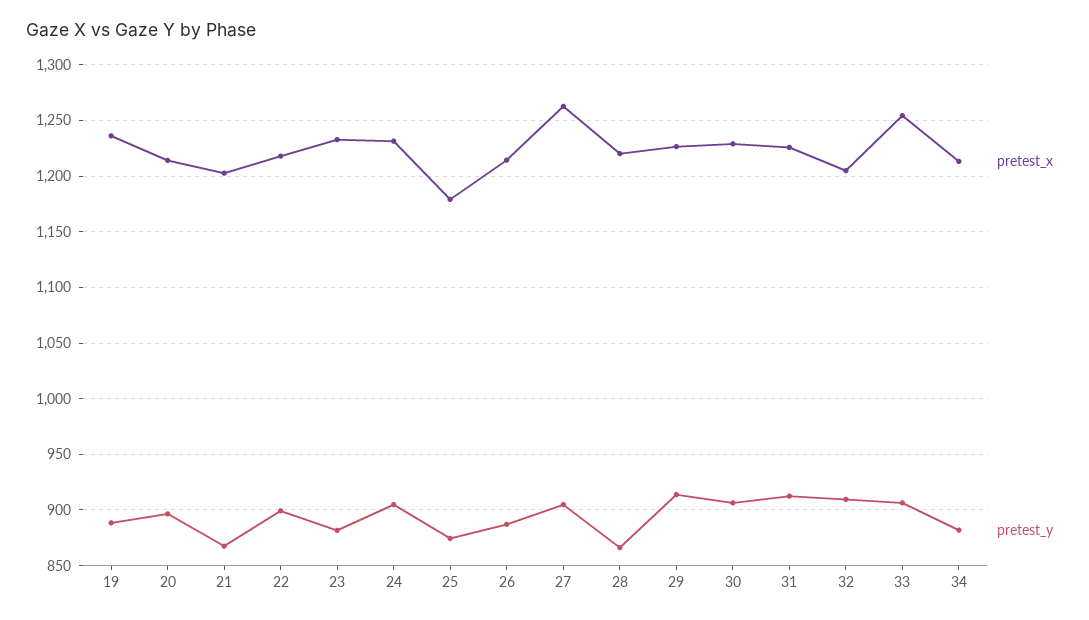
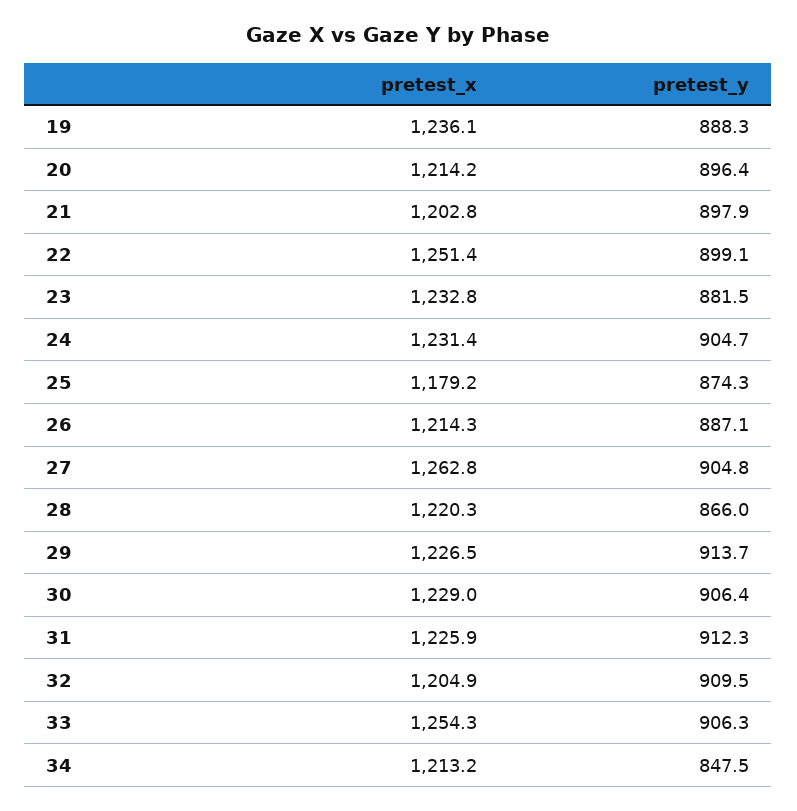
  {
    "pretest_x": {
      "19": 1236.1,
      "20": 1214.2,
      "21": 1202.8,
-     "22": 1220,
+     "22": 1251.4,
      "23": 1232.8,
      "24": 1231.4,
      "25": 1179.2,
      "26": 1214.3,
      "27": 1262.8,
      "28": 1220.3,
      "29": 1226.5,
      "30": 1229,
      "31": 1225.9,
      "32": 1204.9,
      "33": 1254.3,
      "34": 1213.2
    },
    "pretest_y": {
      "19": 888.3,
      "20": 896.4,
-     "21": 870,
+     "21": 897.9,
      "22": 899.1,
      "23": 881.5,
      "24": 904.7,
      "25": 874.3,
      "26": 887.1,
      "27": 904.8,
      "28": 866,
      "29": 913.7,
      "30": 906.4,
      "31": 912.3,
      "32": 909.5,
      "33": 906.3,
-     "34": 880
+     "34": 847.5
    }
  }

